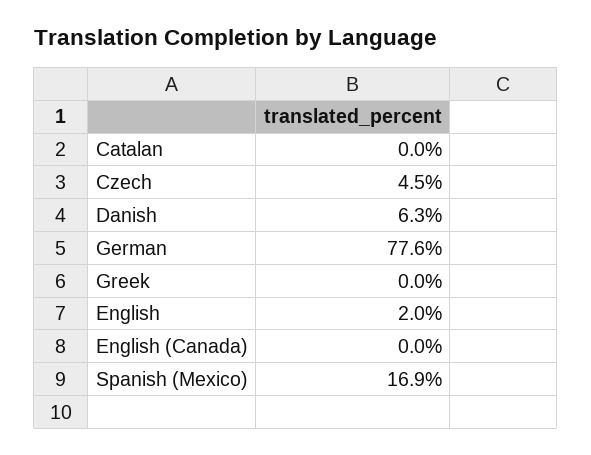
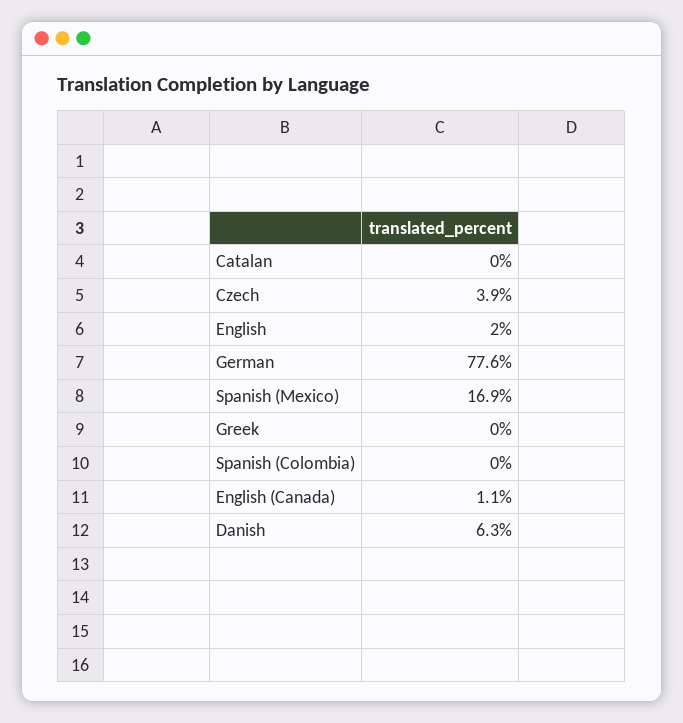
  {
    "Catalan": 0,
-   "Czech": 4.5,
+   "Czech": 3.9,
    "Danish": 6.3,
    "German": 77.6,
    "Greek": 0,
    "English": 2,
-   "English (Canada)": 0,
+   "English (Canada)": 1.1,
-   "Spanish (Mexico)": 16.9
+   "Spanish (Mexico)": 16.9,
+   "Spanish (Colombia)": 0
  }

